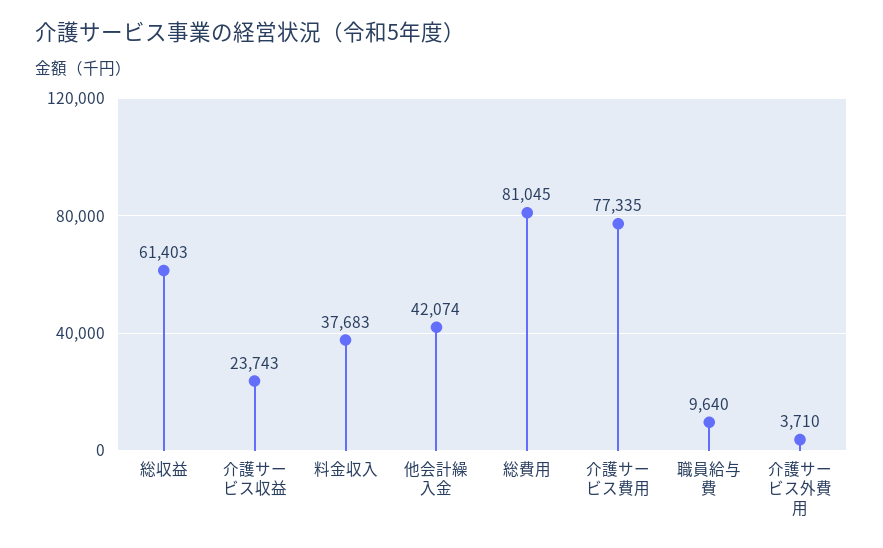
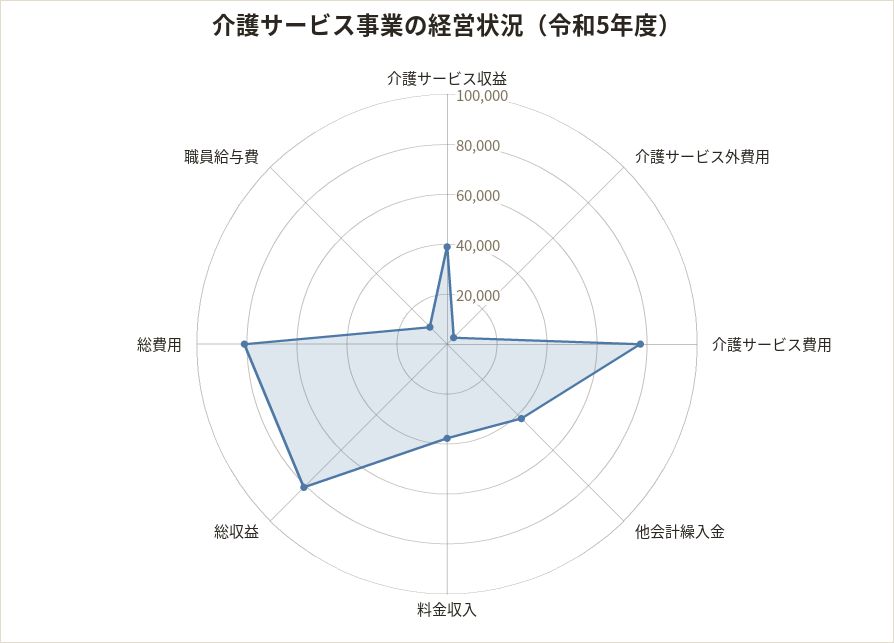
  {
-   "総収益": 61403,
+   "総収益": 80000,
-   "介護サービス収益": 23743,
+   "介護サービス収益": 40000,
    "料金収入": 37683,
    "他会計繰入金": 42074,
    "総費用": 81045,
    "介護サービス費用": 77335,
    "職員給与費": 9640,
    "介護サービス外費用": 3710
  }

